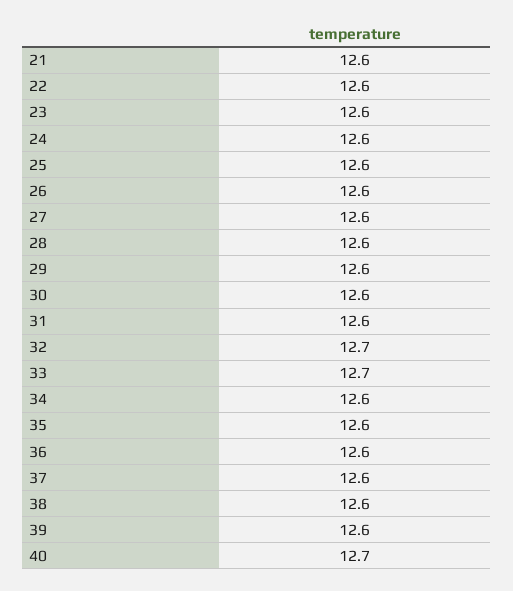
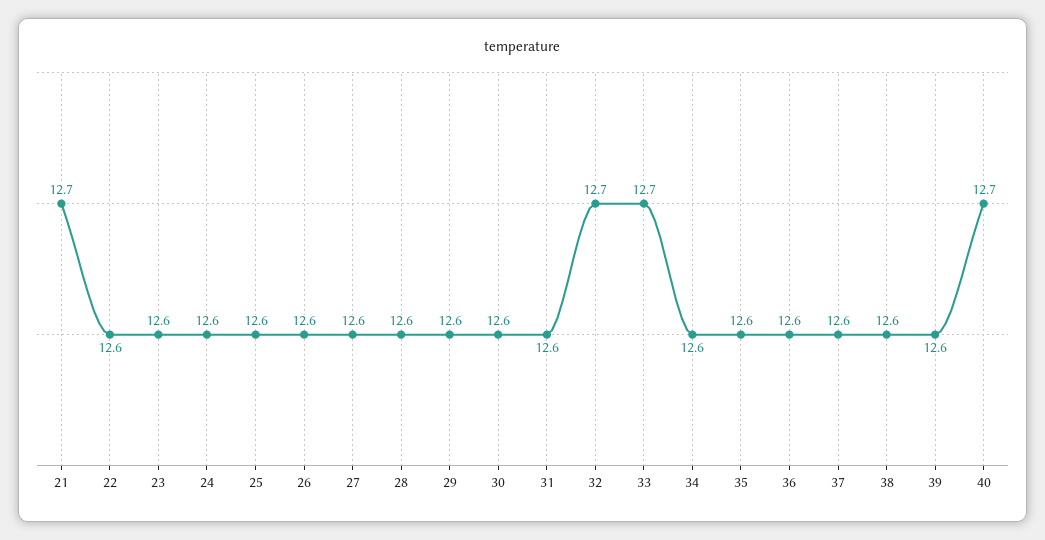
  {
-   "21": 12.6,
+   "21": 12.7,
    "22": 12.6,
    "23": 12.6,
    "24": 12.6,
    "25": 12.6,
    "26": 12.6,
    "27": 12.6,
    "28": 12.6,
    "29": 12.6,
    "30": 12.6,
    "31": 12.6,
    "32": 12.7,
    "33": 12.7,
    "34": 12.6,
    "35": 12.6,
    "36": 12.6,
    "37": 12.6,
    "38": 12.6,
    "39": 12.6,
    "40": 12.7
  }

